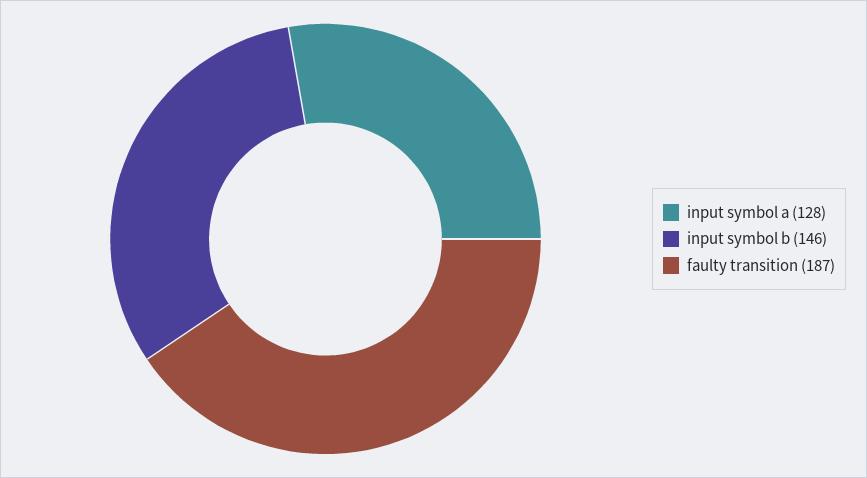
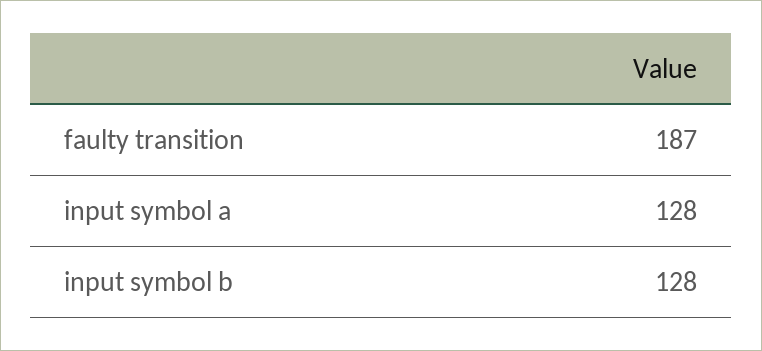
  {
    "input symbol a": 128,
-   "input symbol b": 146,
+   "input symbol b": 128,
    "faulty transition": 187
  }

